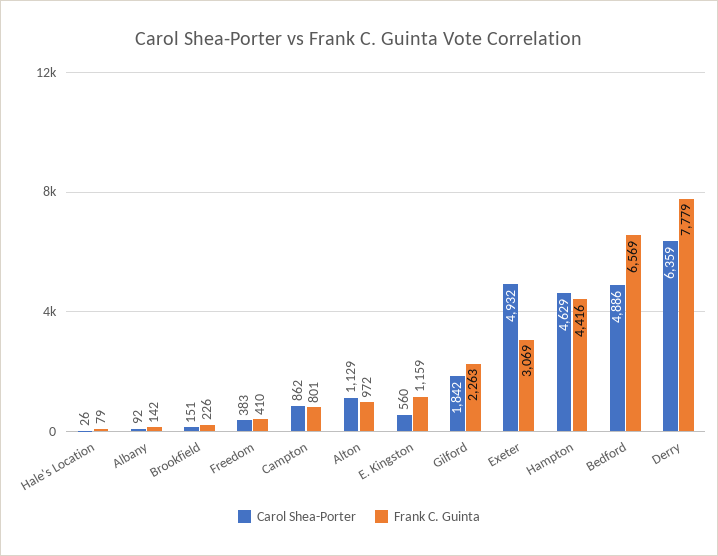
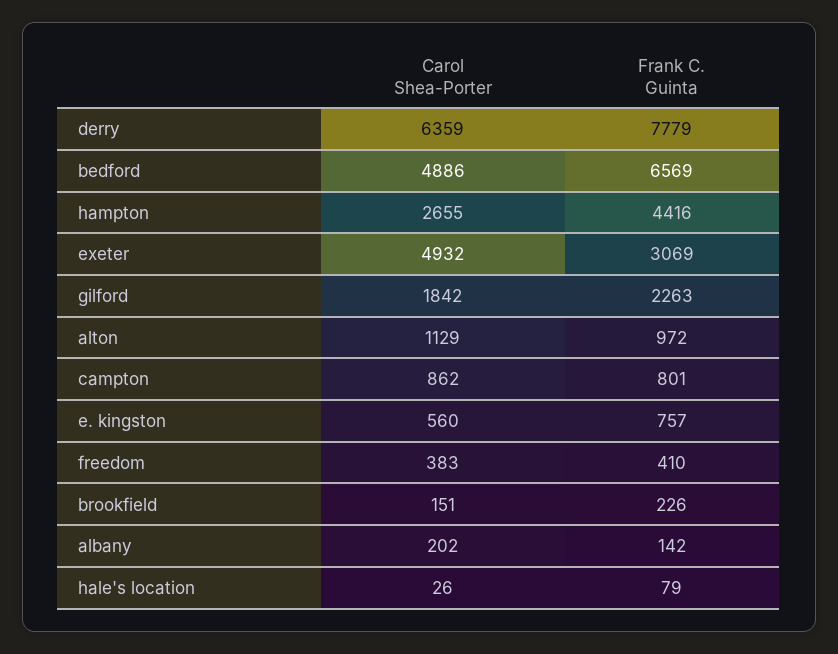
  {
    "Carol Shea-Porter": {
      "Hale's Location": 26,
-     "Albany": 92,
+     "Albany": 202,
      "Brookfield": 151,
      "Freedom": 383,
      "Campton": 862,
      "Alton": 1129,
      "E. Kingston": 560,
      "Gilford": 1842,
      "Exeter": 4932,
-     "Hampton": 4629,
+     "Hampton": 2655,
      "Bedford": 4886,
      "Derry": 6359
    },
    "Frank C. Guinta": {
      "Hale's Location": 79,
      "Albany": 142,
      "Brookfield": 226,
      "Freedom": 410,
      "Campton": 801,
      "Alton": 972,
-     "E. Kingston": 1159,
+     "E. Kingston": 757,
      "Gilford": 2263,
      "Exeter": 3069,
      "Hampton": 4416,
      "Bedford": 6569,
      "Derry": 7779
    }
  }

